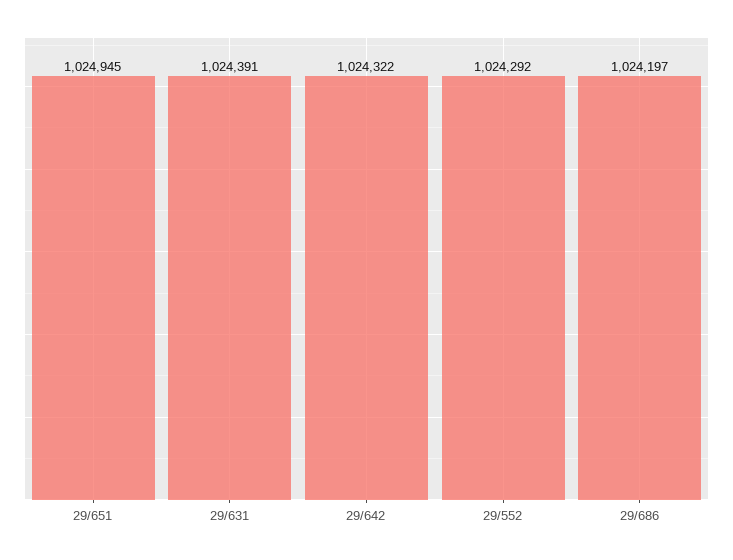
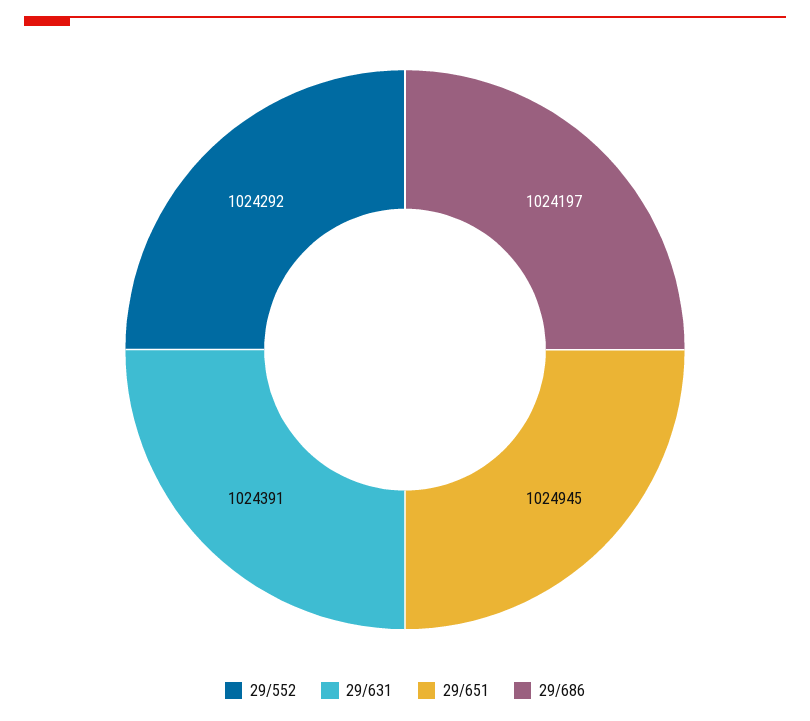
  {
    "29/651": 1024945,
    "29/631": 1024391,
-   "29/642": 1024322,
    "29/552": 1024292,
    "29/686": 1024197
  }

